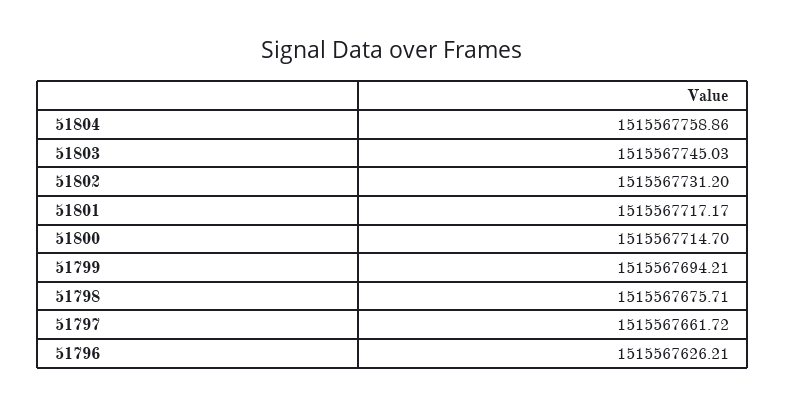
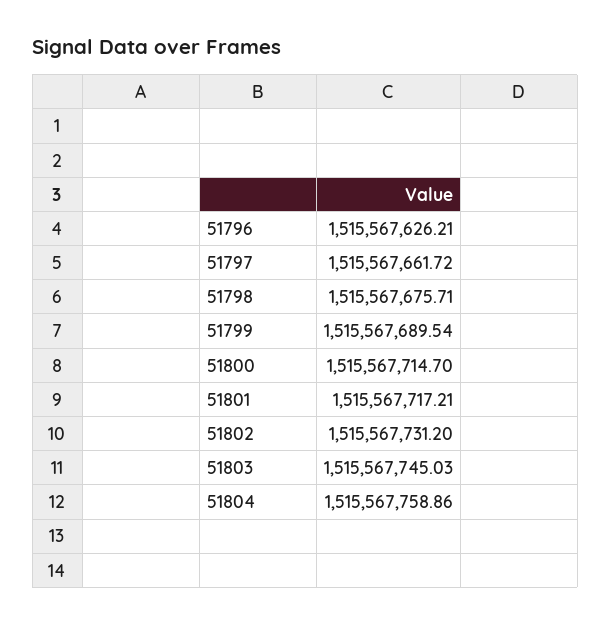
  {
    "51804": 1515567758.86,
    "51803": 1515567745.03,
    "51802": 1515567731.2,
-   "51801": 1515567717.17,
+   "51801": 1515567717.21,
    "51800": 1515567714.7,
-   "51799": 1515567694.21,
+   "51799": 1515567689.54,
    "51798": 1515567675.71,
    "51797": 1515567661.72,
    "51796": 1515567626.21
  }

